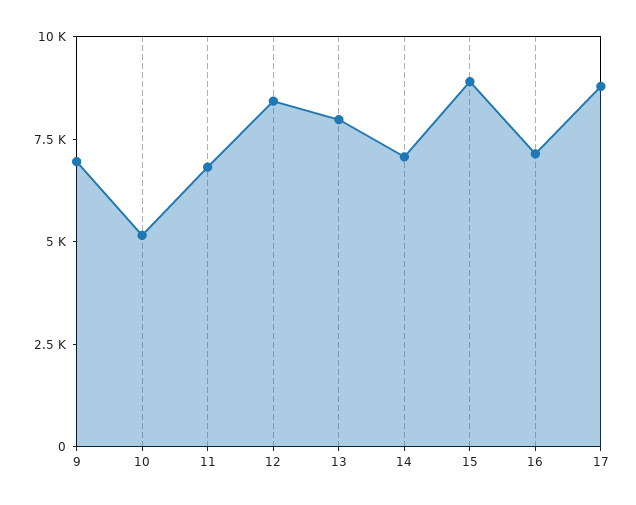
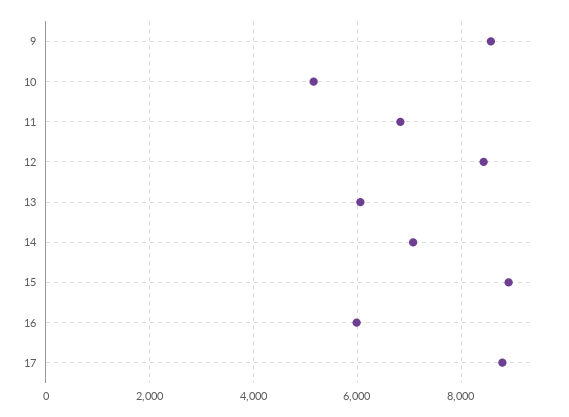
  {
-   "9": 7000,
+   "9": 8600,
    "10": 5200,
    "11": 6800,
    "12": 8400,
-   "13": 8000,
+   "13": 6000,
    "14": 7000,
    "15": 9000,
-   "16": 7000,
+   "16": 6000,
    "17": 8800
  }

